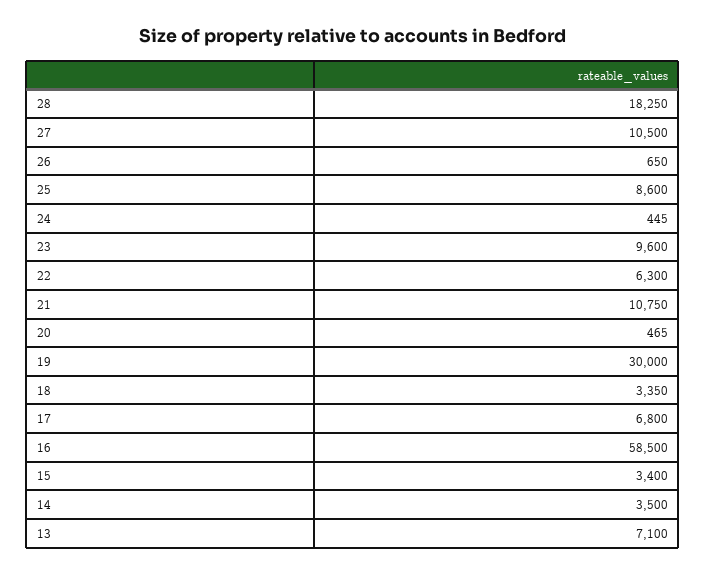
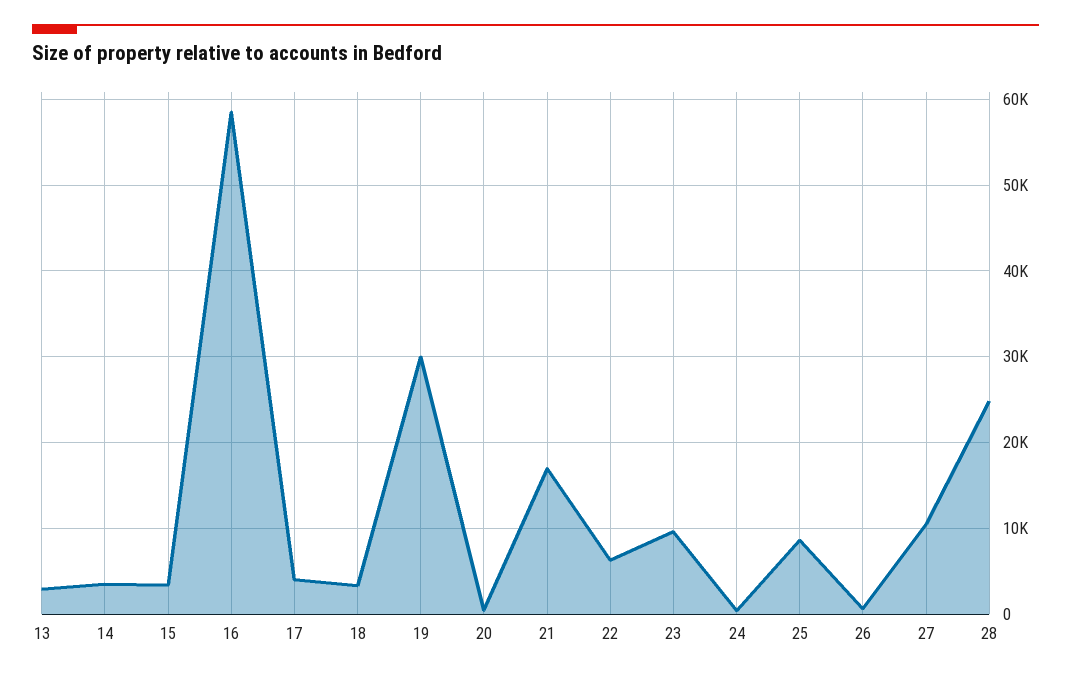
  {
-   "28": 18250,
+   "28": 25000,
    "27": 10500,
    "26": 650,
    "25": 8600,
    "24": 445,
    "23": 9600,
    "22": 6300,
-   "21": 10750,
+   "21": 17000,
    "20": 465,
    "19": 30000,
    "18": 3350,
-   "17": 6800,
+   "17": 4000,
    "16": 58500,
    "15": 3400,
    "14": 3500,
-   "13": 7100
+   "13": 3000
  }

